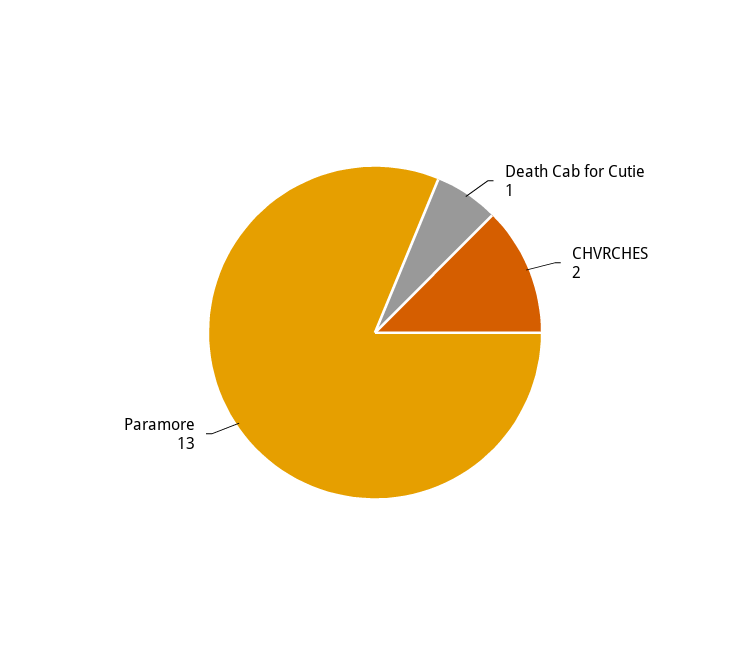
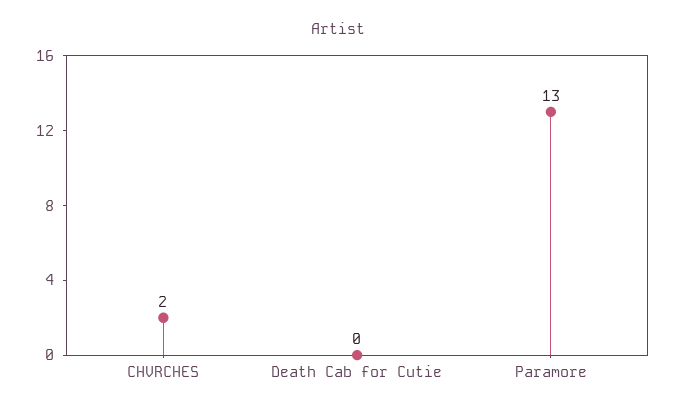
  {
-   "Death Cab for Cutie": 1,
+   "Death Cab for Cutie": 0,
    "CHVRCHES": 2,
    "Paramore": 13
  }

